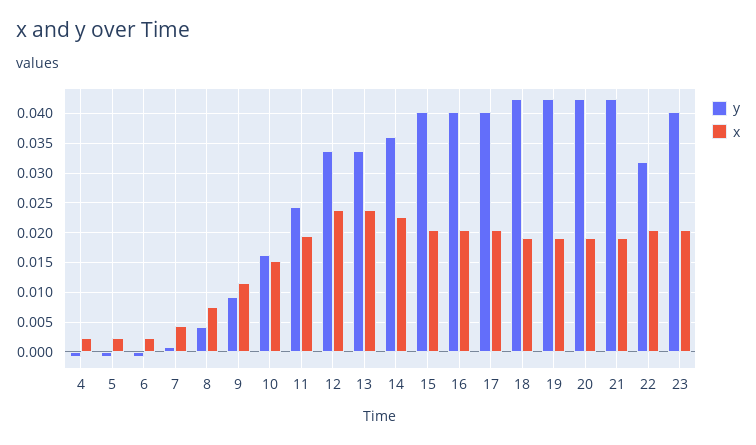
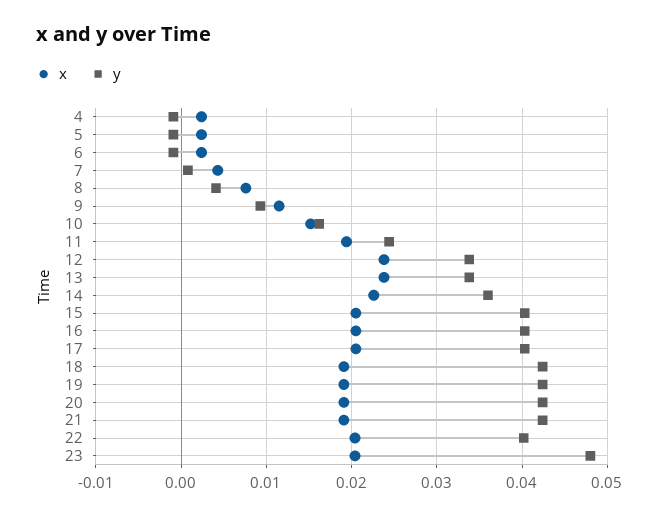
  {
    "y": {
      "4": -0.001,
      "5": -0.001,
      "6": -0.001,
      "7": 0.001,
      "8": 0.004,
      "9": 0.009,
      "10": 0.016,
      "11": 0.024,
      "12": 0.034,
      "13": 0.034,
      "14": 0.036,
      "15": 0.04,
      "16": 0.04,
      "17": 0.04,
      "18": 0.042,
      "19": 0.042,
      "20": 0.042,
      "21": 0.042,
-     "22": 0.0325,
+     "22": 0.04,
-     "23": 0.04
+     "23": 0.048
    },
    "x": {
      "4": 0.002,
      "5": 0.002,
      "6": 0.002,
      "7": 0.004,
      "8": 0.008,
      "9": 0.012,
      "10": 0.015,
      "11": 0.019,
      "12": 0.024,
      "13": 0.024,
      "14": 0.023,
      "15": 0.021,
      "16": 0.021,
      "17": 0.021,
      "18": 0.019,
      "19": 0.019,
      "20": 0.019,
      "21": 0.019,
      "22": 0.02,
      "23": 0.02
    }
  }

